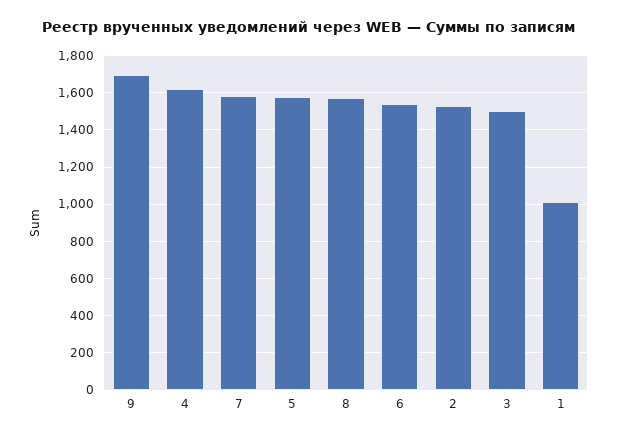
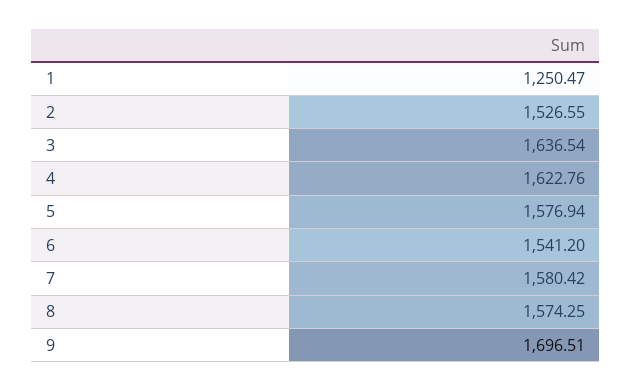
  {
    "9": 1696.51,
    "4": 1622.76,
    "7": 1580.42,
    "5": 1576.94,
    "8": 1574.25,
    "6": 1541.2,
    "2": 1526.55,
-   "3": 1500,
+   "3": 1636.54,
-   "1": 1000
+   "1": 1250.47
  }

